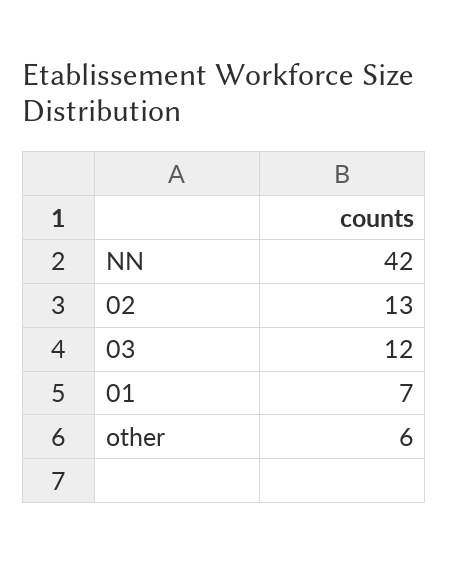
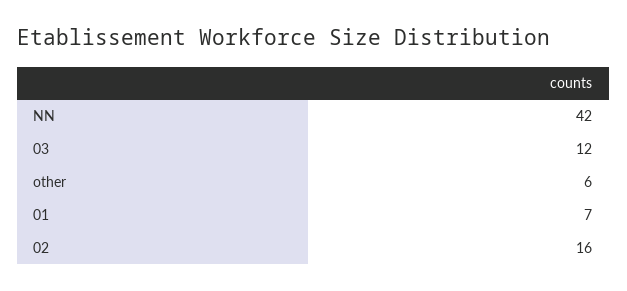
  {
    "NN": 42,
-   "02": 13,
+   "02": 16,
    "03": 12,
    "01": 7,
    "other": 6
  }

